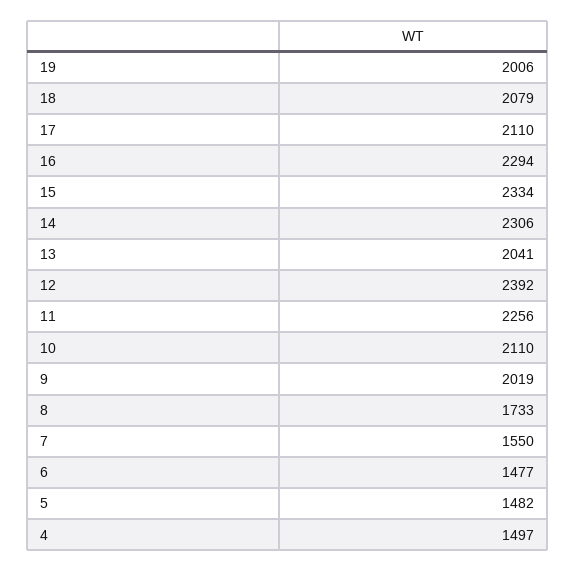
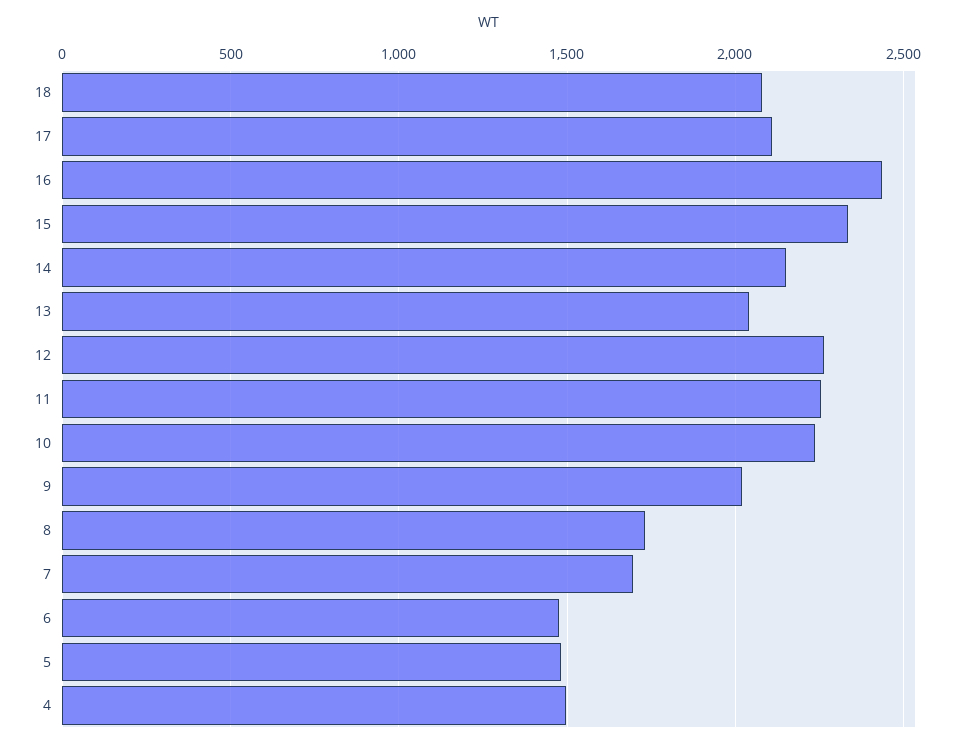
  {
-   "19": 2006,
    "18": 2079,
    "17": 2110,
-   "16": 2294,
+   "16": 2450,
    "15": 2334,
-   "14": 2306,
+   "14": 2150,
    "13": 2041,
-   "12": 2392,
+   "12": 2250,
    "11": 2256,
-   "10": 2110,
+   "10": 2250,
    "9": 2019,
    "8": 1733,
-   "7": 1550,
+   "7": 1700,
    "6": 1477,
    "5": 1482,
    "4": 1497
  }

